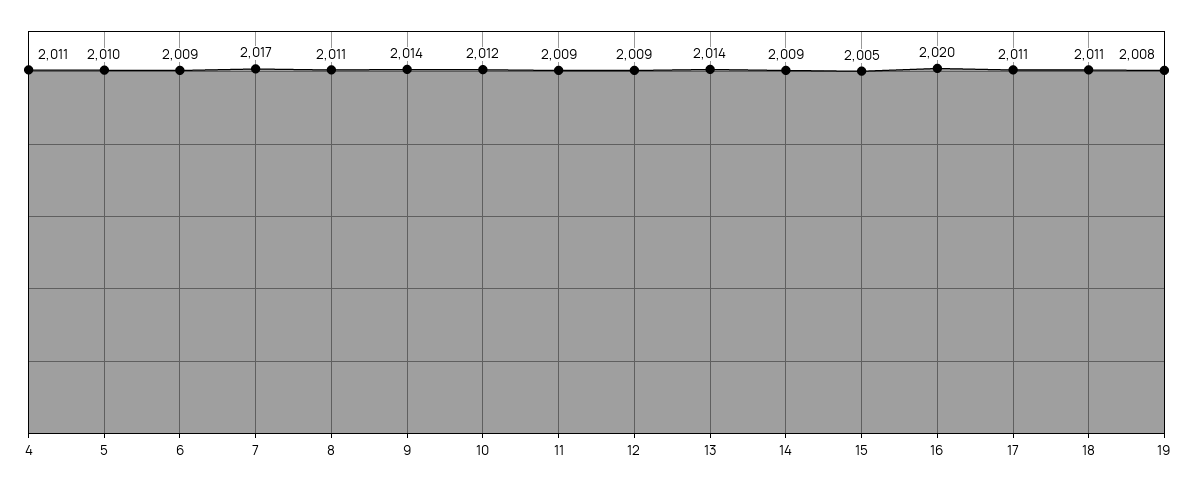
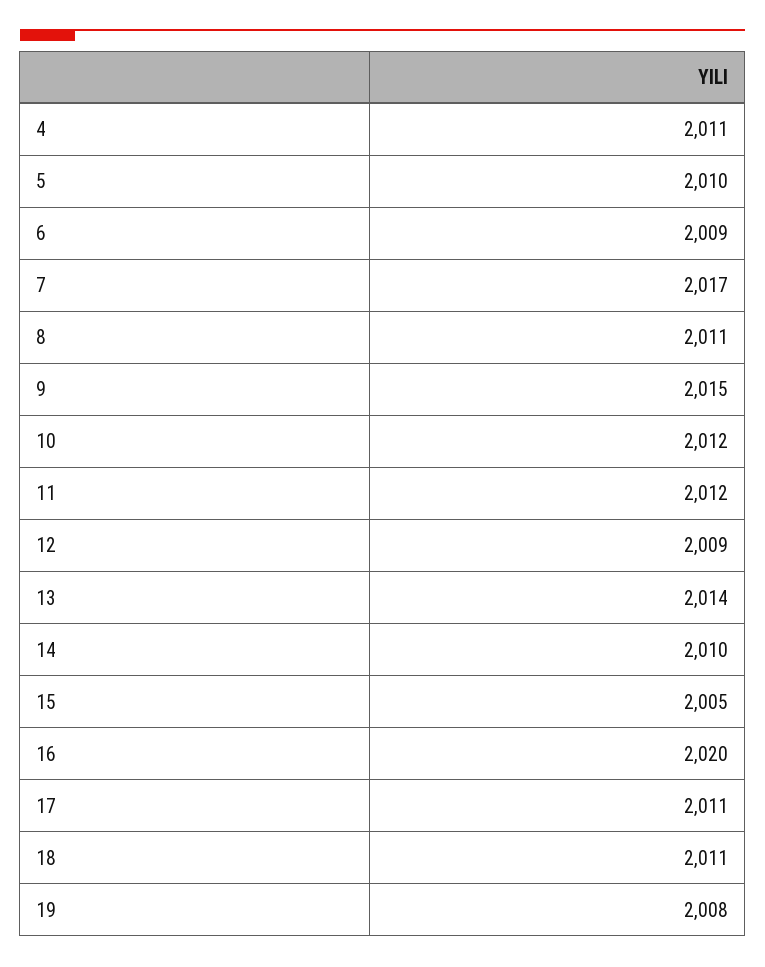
  {
    "4": 2011,
    "5": 2010,
    "6": 2009,
    "7": 2017,
    "8": 2011,
-   "9": 2014,
+   "9": 2015,
    "10": 2012,
-   "11": 2009,
+   "11": 2012,
    "12": 2009,
    "13": 2014,
-   "14": 2009,
+   "14": 2010,
    "15": 2005,
    "16": 2020,
    "17": 2011,
    "18": 2011,
    "19": 2008
  }

